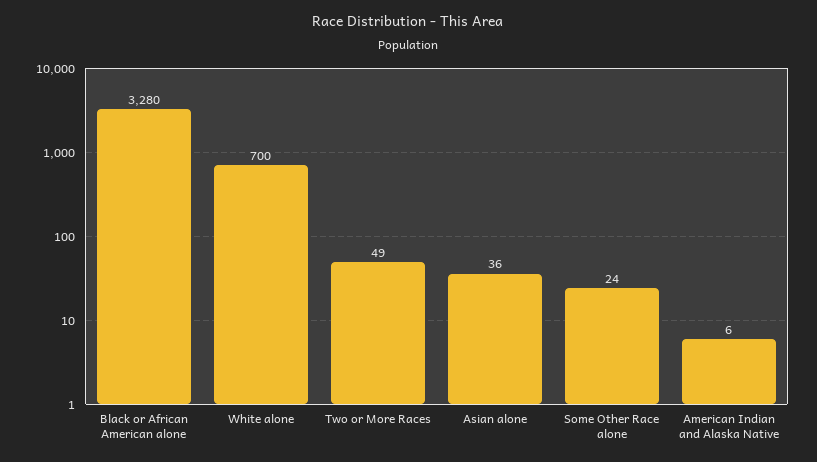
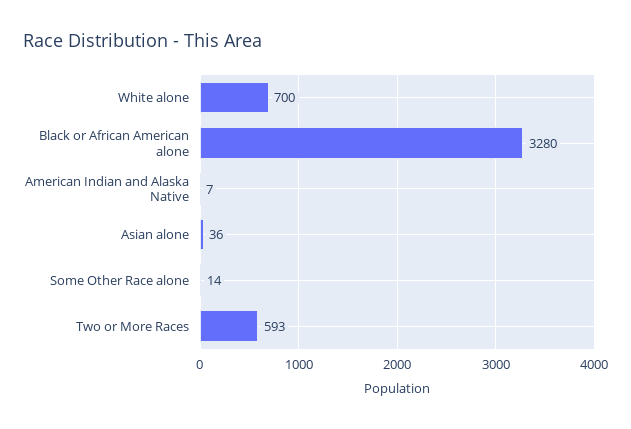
  {
    "Black or African American alone": 3280,
    "White alone": 700,
-   "Two or More Races": 49,
+   "Two or More Races": 593,
    "Asian alone": 36,
-   "Some Other Race alone": 24,
+   "Some Other Race alone": 14,
-   "American Indian and Alaska Native": 6
+   "American Indian and Alaska Native": 7
  }

